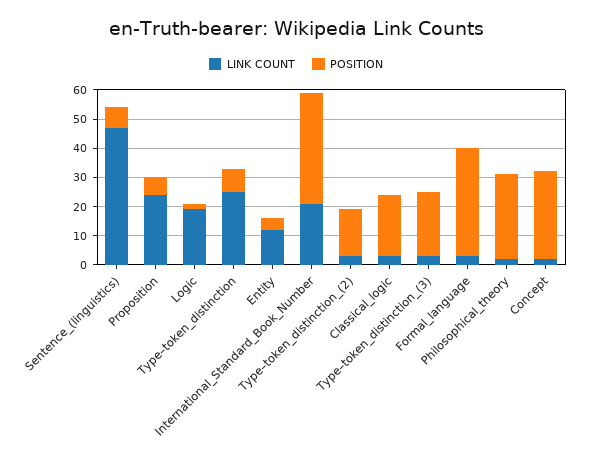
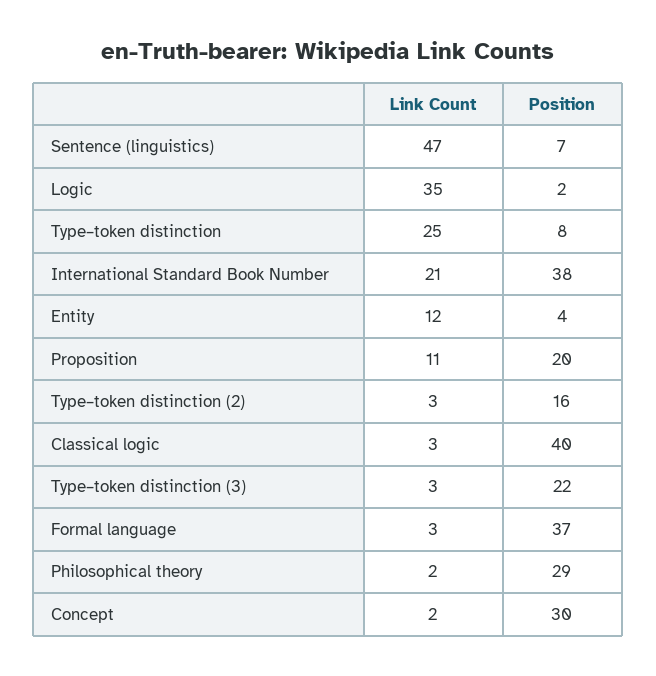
  {
    "LINK COUNT": {
      "Sentence_(linguistics)": 47,
-     "Proposition": 25,
+     "Proposition": 11,
-     "Logic": 20,
+     "Logic": 35,
      "Type–token_distinction": 25,
      "Entity": 12,
      "International_Standard_Book_Number": 21,
      "Type–token_distinction_(2)": 3,
      "Classical_logic": 3,
      "Type–token_distinction_(3)": 3,
      "Formal_language": 3,
      "Philosophical_theory": 2,
      "Concept": 2
    },
    "POSITION": {
      "Sentence_(linguistics)": 7,
-     "Proposition": 5,
+     "Proposition": 20,
      "Logic": 2,
      "Type–token_distinction": 8,
      "Entity": 4,
      "International_Standard_Book_Number": 38,
      "Type–token_distinction_(2)": 16,
-     "Classical_logic": 20,
+     "Classical_logic": 40,
      "Type–token_distinction_(3)": 22,
      "Formal_language": 37,
      "Philosophical_theory": 29,
      "Concept": 30
    }
  }

